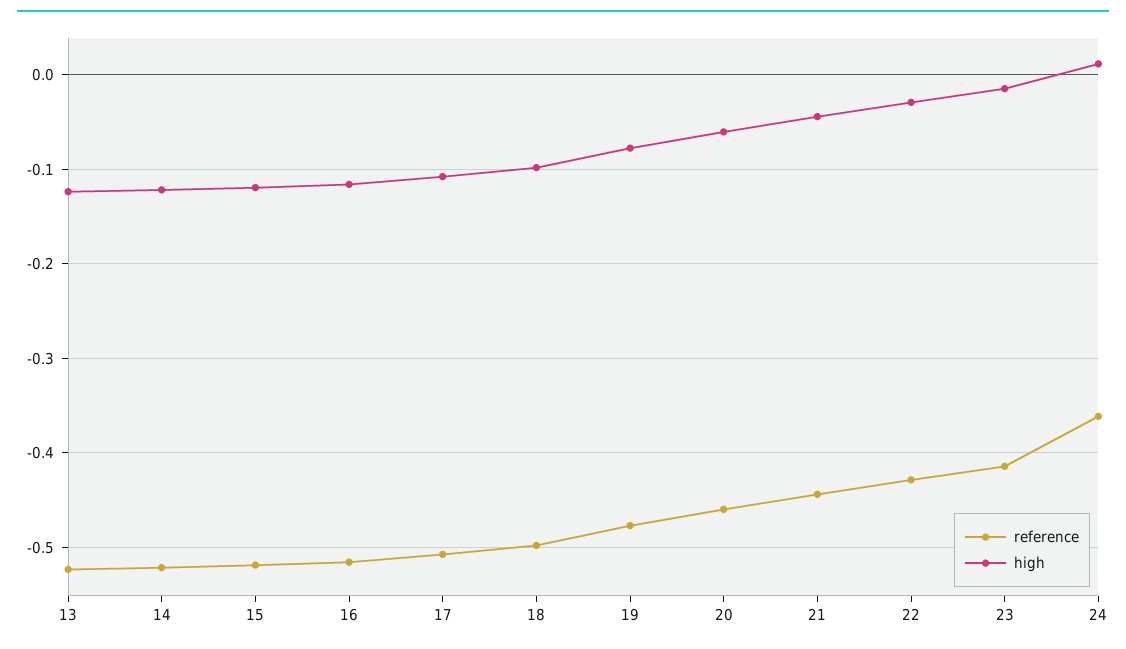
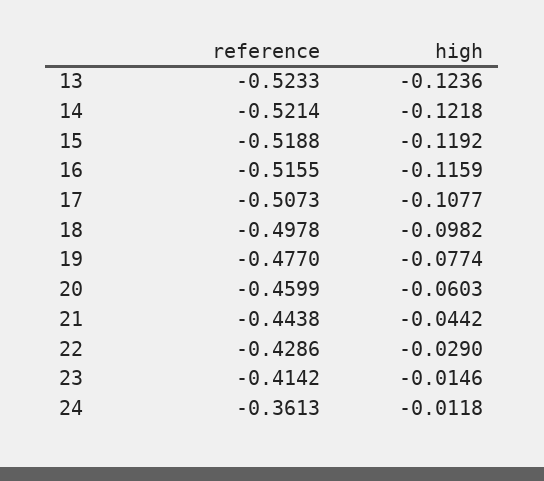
  {
    "reference": {
      "13": -0.5233,
      "14": -0.5214,
      "15": -0.5188,
      "16": -0.5155,
      "17": -0.5073,
      "18": -0.4978,
      "19": -0.477,
      "20": -0.4599,
      "21": -0.4438,
      "22": -0.4286,
      "23": -0.4142,
      "24": -0.3613
    },
    "high": {
      "13": -0.1236,
      "14": -0.1218,
      "15": -0.1192,
      "16": -0.1159,
      "17": -0.1077,
      "18": -0.0982,
      "19": -0.0774,
      "20": -0.0603,
      "21": -0.0442,
      "22": -0.029,
      "23": -0.0146,
-     "24": 0.01
+     "24": -0.0118
    }
  }

